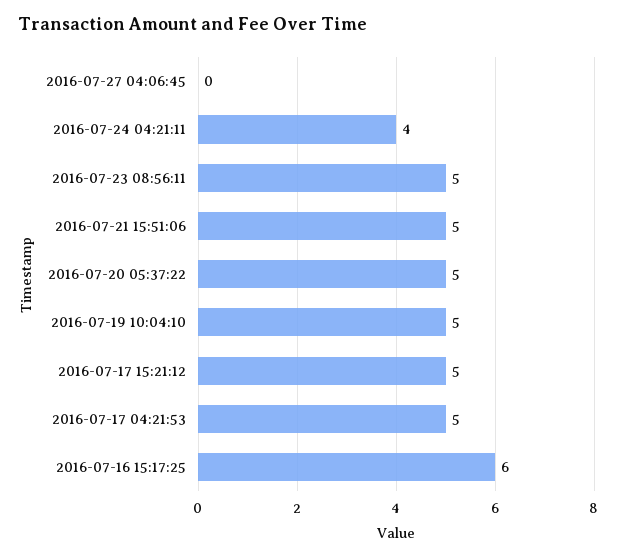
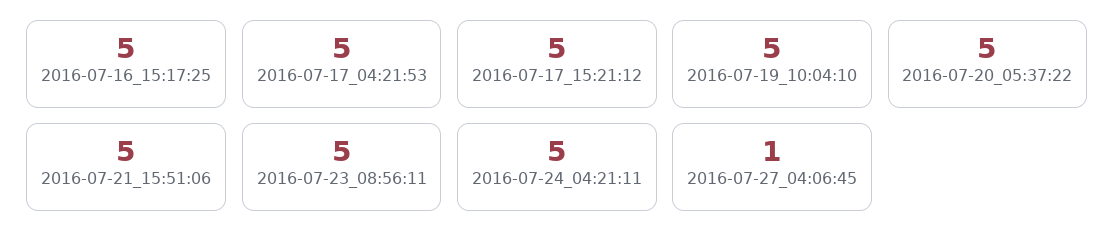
  {
-   "2016-07-27 04:06:45": 0,
+   "2016-07-27 04:06:45": 1,
-   "2016-07-24 04:21:11": 4,
+   "2016-07-24 04:21:11": 5,
    "2016-07-23 08:56:11": 5,
    "2016-07-21 15:51:06": 5,
    "2016-07-20 05:37:22": 5,
    "2016-07-19 10:04:10": 5,
    "2016-07-17 15:21:12": 5,
    "2016-07-17 04:21:53": 5,
-   "2016-07-16 15:17:25": 6
+   "2016-07-16 15:17:25": 5
  }

